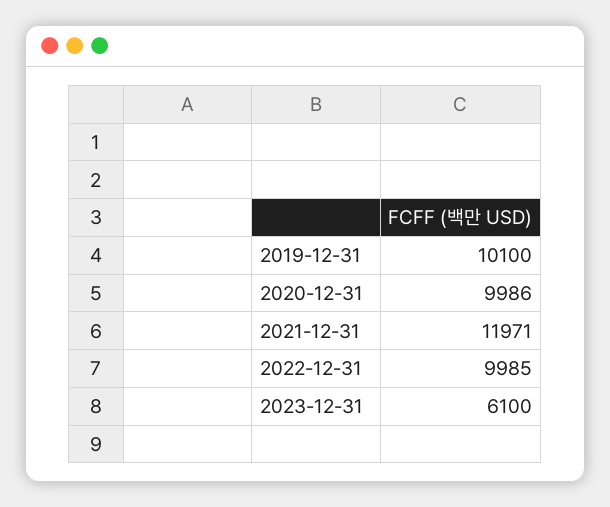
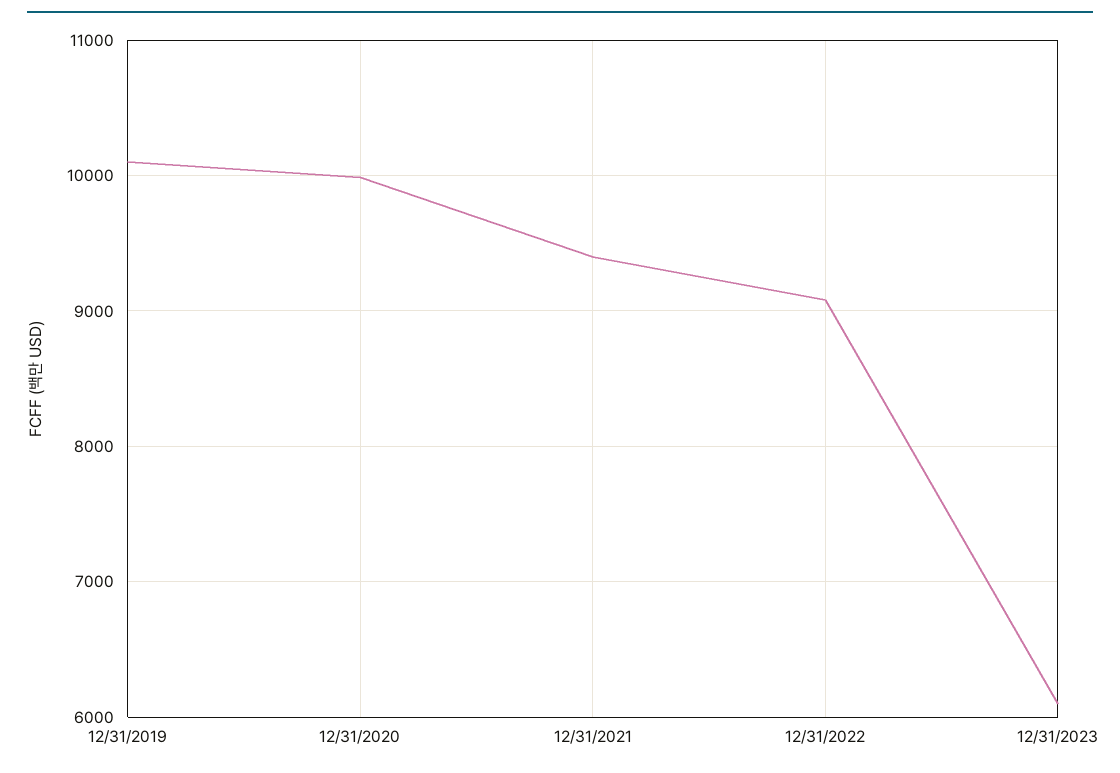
  {
    "2019-12-31": 10100,
    "2020-12-31": 9986,
-   "2021-12-31": 11971,
+   "2021-12-31": 9400,
-   "2022-12-31": 9985,
+   "2022-12-31": 9100,
    "2023-12-31": 6100
  }

